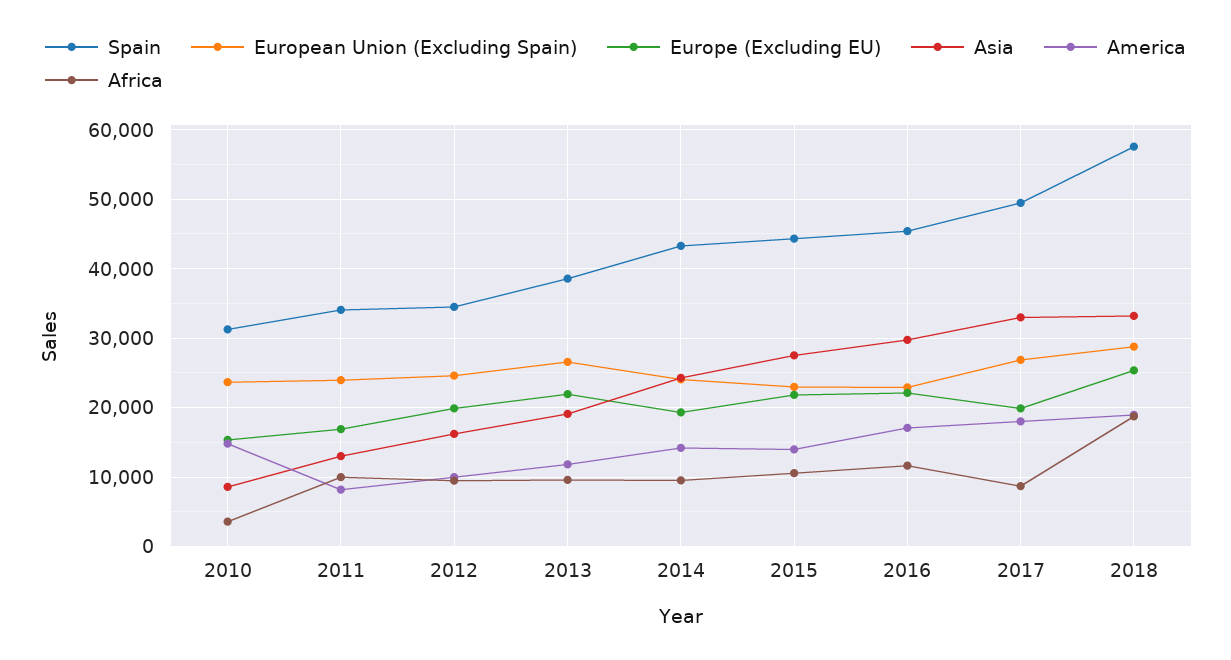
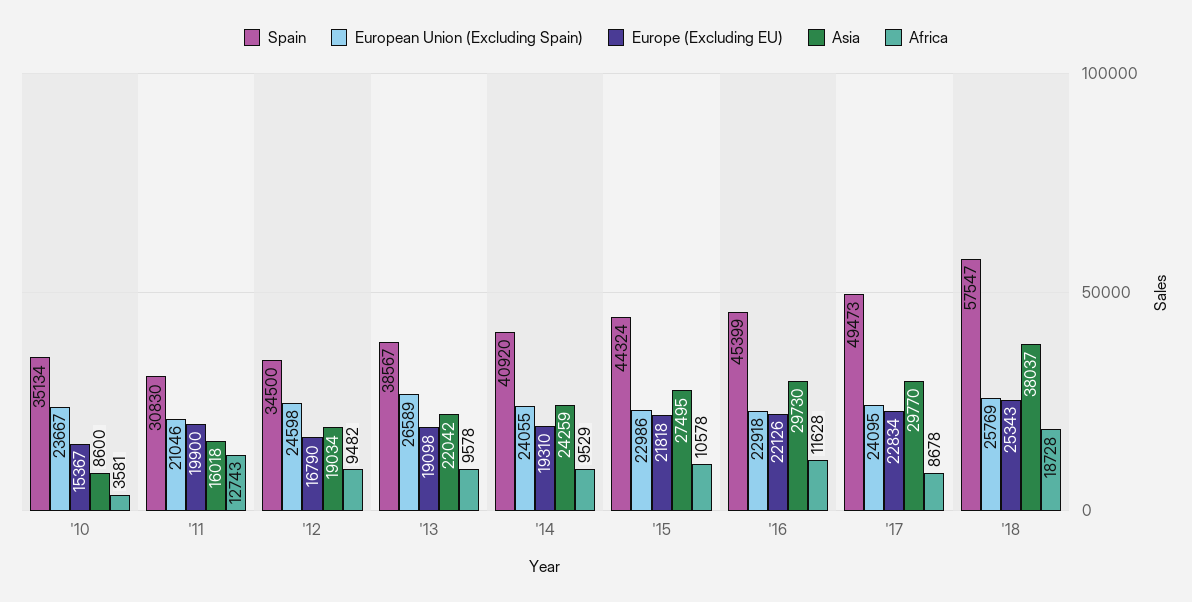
  {
    "Spain": {
-     "2010": 31000,
+     "2010": 35134,
-     "2011": 34000,
+     "2011": 30830,
      "2012": 34500,
      "2013": 38567,
-     "2014": 43000,
+     "2014": 40920,
      "2015": 44324,
      "2016": 45399,
      "2017": 49473,
      "2018": 57547
    },
    "European Union (Excluding Spain)": {
      "2010": 23667,
-     "2011": 24000,
+     "2011": 21046,
      "2012": 24598,
      "2013": 26589,
      "2014": 24055,
      "2015": 22986,
      "2016": 22918,
-     "2017": 27000,
+     "2017": 24095,
-     "2018": 29000
+     "2018": 25769
    },
    "Europe (Excluding EU)": {
      "2010": 15367,
-     "2011": 17000,
+     "2011": 19900,
-     "2012": 20000,
+     "2012": 16790,
-     "2013": 22000,
+     "2013": 19098,
      "2014": 19310,
      "2015": 21818,
      "2016": 22126,
-     "2017": 20000,
+     "2017": 22834,
      "2018": 25343
    },
    "Asia": {
      "2010": 8600,
-     "2011": 13000,
+     "2011": 16018,
-     "2012": 16000,
+     "2012": 19034,
-     "2013": 19000,
+     "2013": 22042,
      "2014": 24259,
      "2015": 27495,
      "2016": 29730,
-     "2017": 33000,
+     "2017": 29770,
-     "2018": 33000
+     "2018": 38037
    },
-   "America": {
-     "2010": 15000,
-     "2011": 8000,
-     "2012": 10000,
-     "2013": 12000,
-     "2014": 14000,
-     "2015": 14000,
-     "2016": 17000,
-     "2017": 18000,
-     "2018": 19000
-   },
    "Africa": {
      "2010": 3581,
-     "2011": 10000,
+     "2011": 12743,
      "2012": 9482,
      "2013": 9578,
      "2014": 9529,
      "2015": 10578,
      "2016": 11628,
      "2017": 8678,
      "2018": 18728
    }
  }

